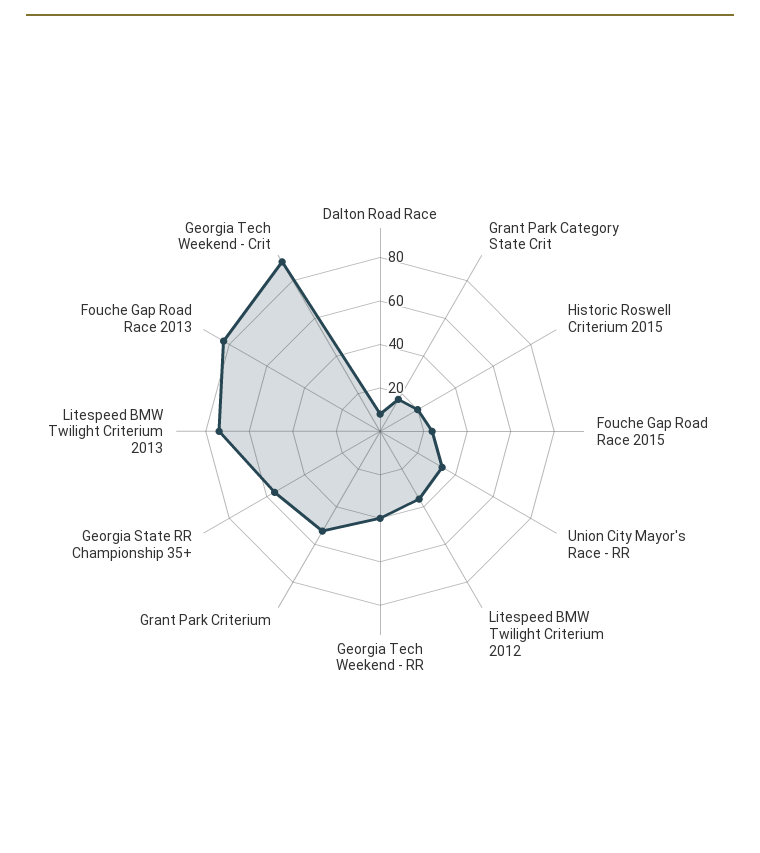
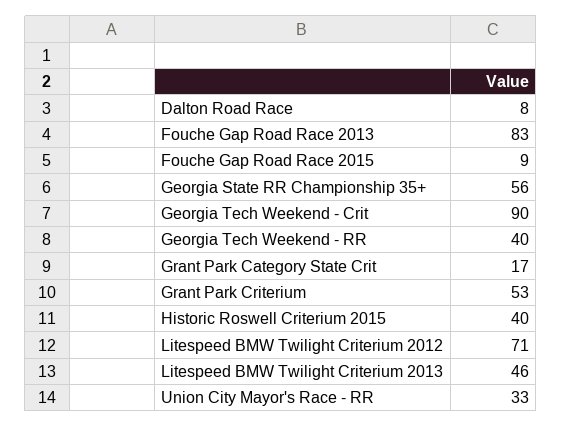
  {
    "Dalton Road Race": 8,
    "Grant Park Category State Crit": 17,
-   "Historic Roswell Criterium 2015": 20,
+   "Historic Roswell Criterium 2015": 40,
-   "Fouche Gap Road Race 2015": 25,
+   "Fouche Gap Road Race 2015": 9,
    "Union City Mayor's Race - RR": 33,
-   "Litespeed BMW Twilight Criterium 2012": 35,
+   "Litespeed BMW Twilight Criterium 2012": 71,
    "Georgia Tech Weekend - RR": 40,
    "Grant Park Criterium": 53,
    "Georgia State RR Championship 35+": 56,
-   "Litespeed BMW Twilight Criterium 2013": 75,
+   "Litespeed BMW Twilight Criterium 2013": 46,
    "Fouche Gap Road Race 2013": 83,
    "Georgia Tech Weekend - Crit": 90
  }

